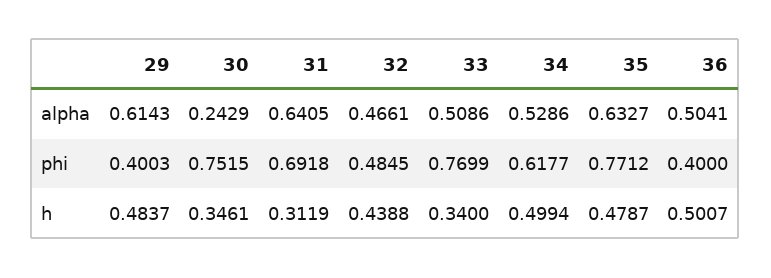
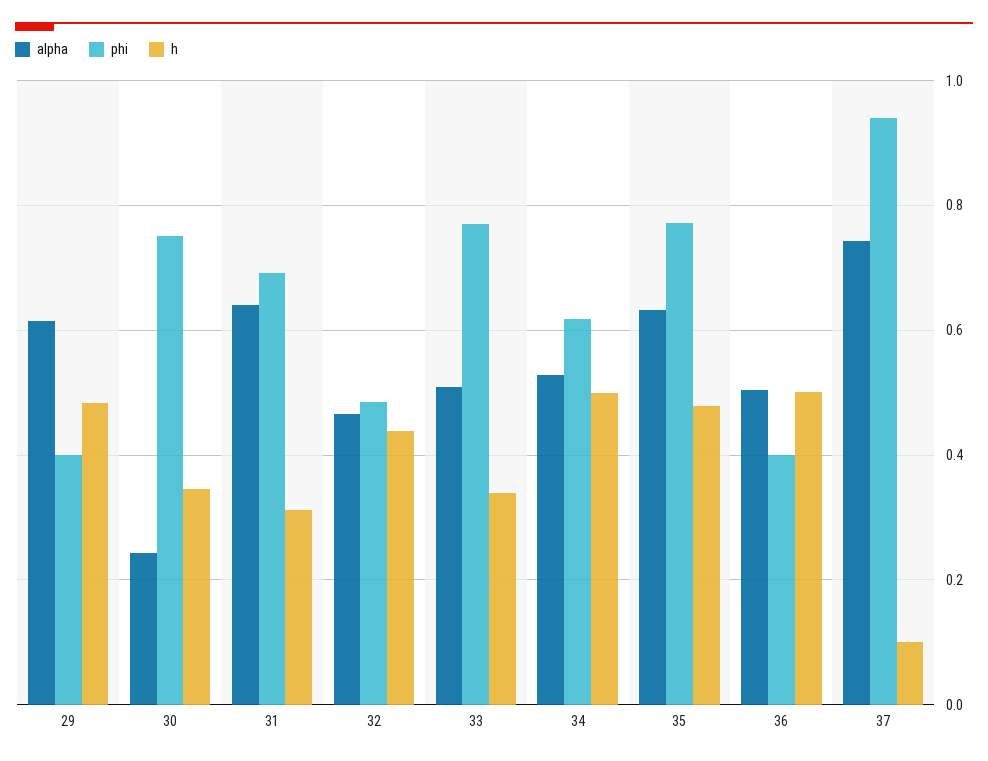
  {
    "alpha": {
      "29": 0.6143,
      "30": 0.2429,
      "31": 0.6405,
      "32": 0.4661,
      "33": 0.5086,
      "34": 0.5286,
      "35": 0.6327,
-     "36": 0.5041
+     "36": 0.5041,
+     "37": 0.74
    },
    "phi": {
      "29": 0.4003,
      "30": 0.7515,
      "31": 0.6918,
      "32": 0.4845,
      "33": 0.7699,
      "34": 0.6177,
      "35": 0.7712,
-     "36": 0.4
+     "36": 0.4,
+     "37": 0.94
    },
    "h": {
      "29": 0.4837,
      "30": 0.3461,
      "31": 0.3119,
      "32": 0.4388,
      "33": 0.34,
      "34": 0.4994,
      "35": 0.4787,
-     "36": 0.5007
+     "36": 0.5007,
+     "37": 0.1
    }
  }

